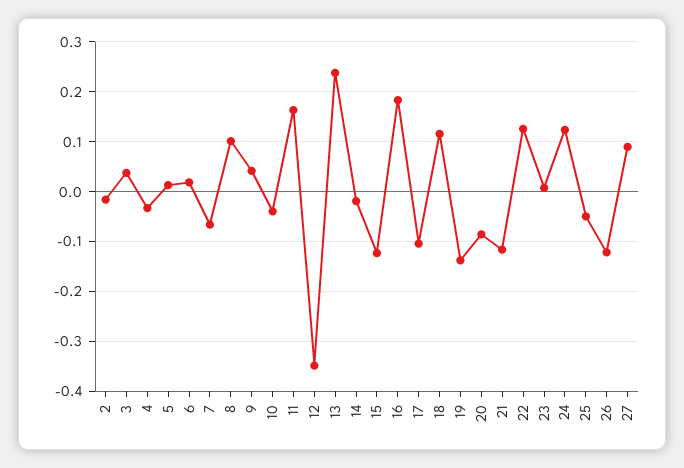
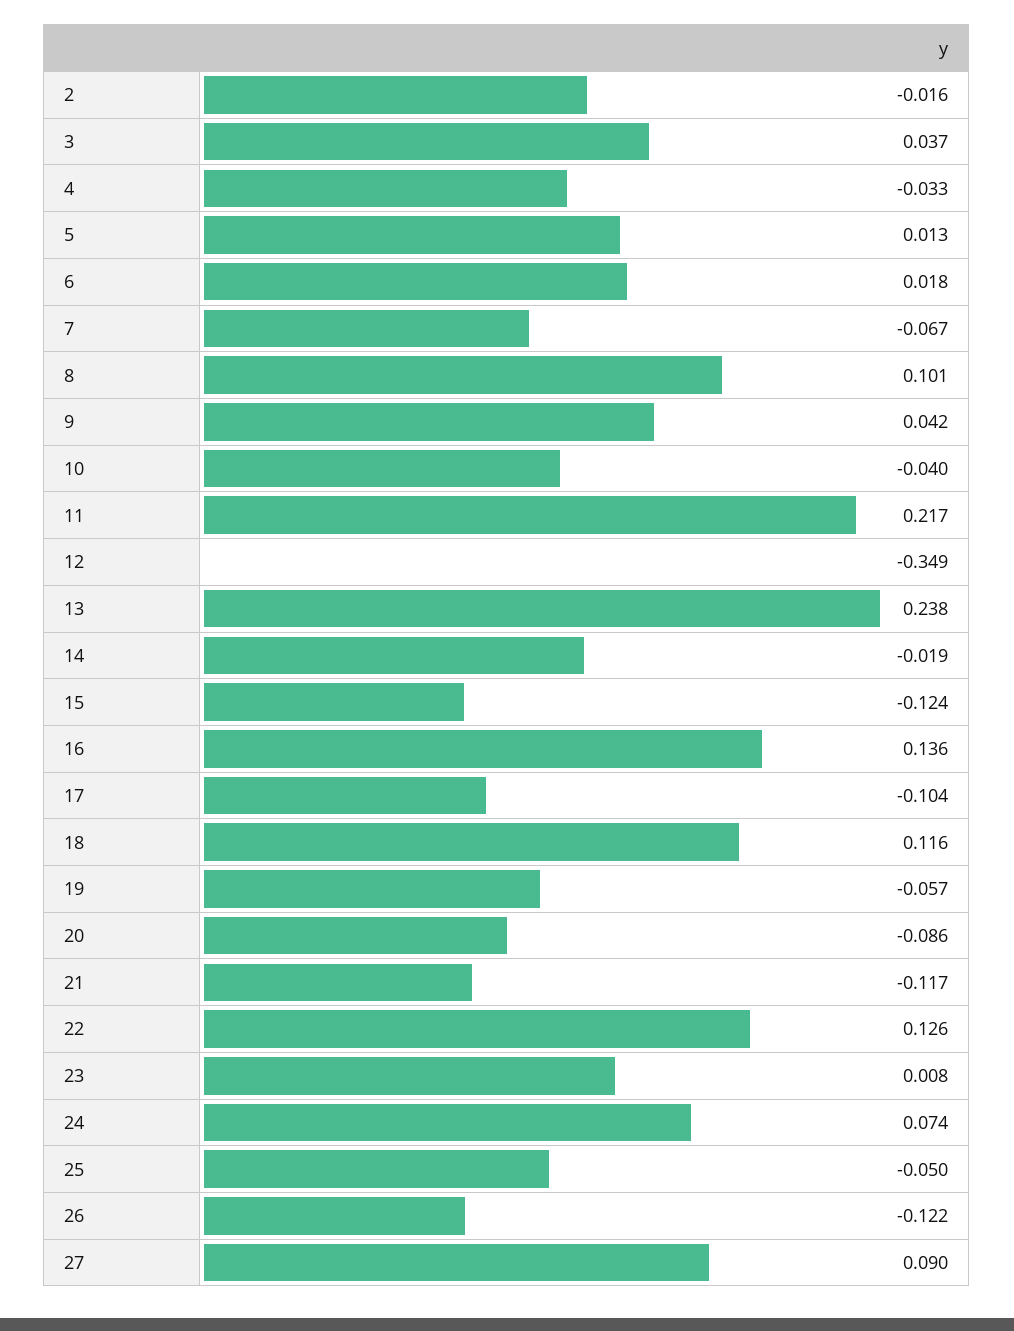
  {
    "2": -0.016,
    "3": 0.037,
    "4": -0.033,
    "5": 0.013,
    "6": 0.018,
    "7": -0.067,
    "8": 0.101,
    "9": 0.042,
    "10": -0.04,
-   "11": 0.16,
+   "11": 0.217,
    "12": -0.349,
    "13": 0.238,
    "14": -0.019,
    "15": -0.124,
-   "16": 0.18,
+   "16": 0.136,
    "17": -0.104,
    "18": 0.116,
-   "19": -0.14,
+   "19": -0.057,
    "20": -0.086,
    "21": -0.117,
    "22": 0.126,
    "23": 0.008,
-   "24": 0.12,
+   "24": 0.074,
    "25": -0.05,
    "26": -0.122,
    "27": 0.09
  }

